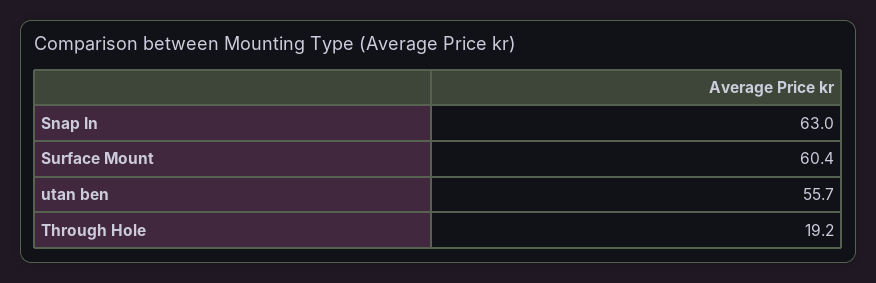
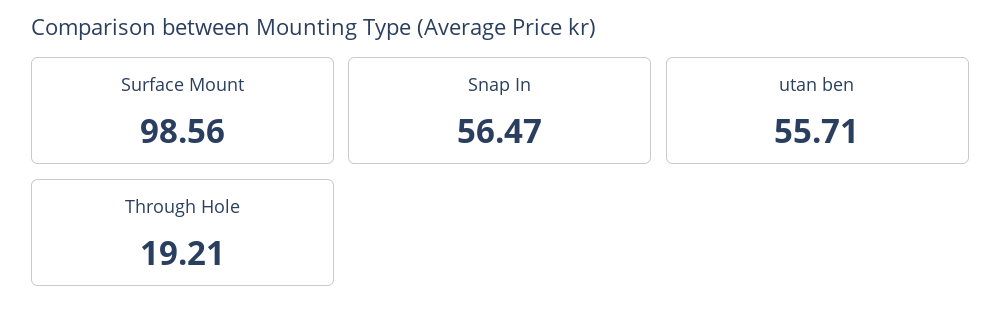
  {
-   "Snap In": 63,
+   "Snap In": 56.47,
-   "Surface Mount": 60.4,
+   "Surface Mount": 98.56,
    "utan ben": 55.71,
    "Through Hole": 19.21
  }

